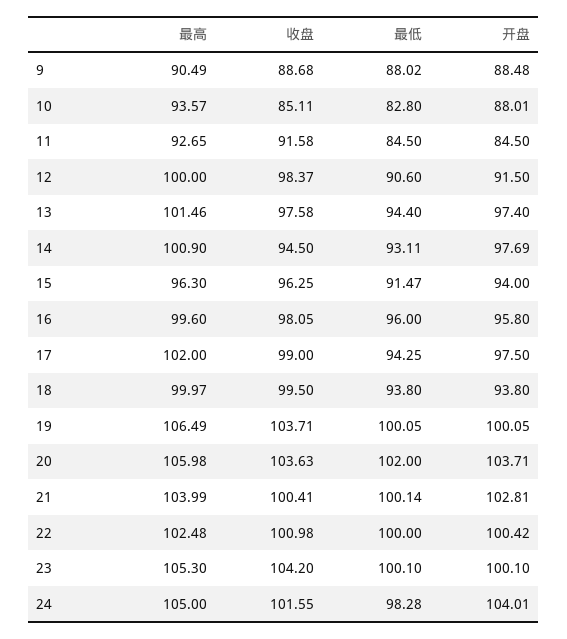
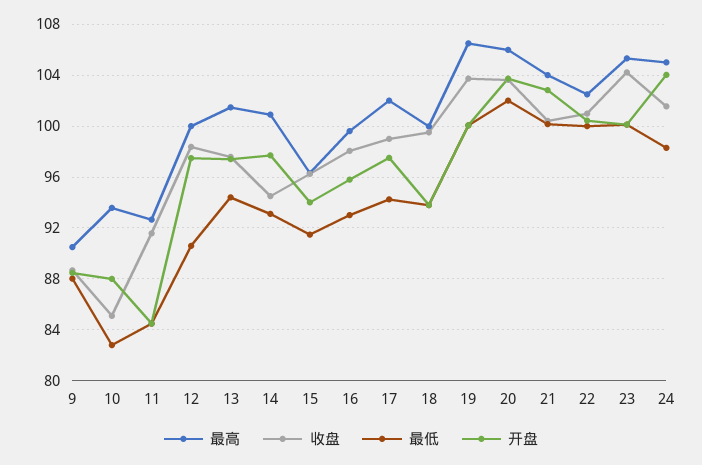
  {
    "最高": {
      "9": 90.49,
      "10": 93.57,
      "11": 92.65,
      "12": 100,
      "13": 101.46,
      "14": 100.9,
      "15": 96.3,
      "16": 99.6,
      "17": 102,
      "18": 99.97,
      "19": 106.49,
      "20": 105.98,
      "21": 103.99,
      "22": 102.48,
      "23": 105.3,
      "24": 105
    },
    "收盘": {
      "9": 88.68,
      "10": 85.11,
      "11": 91.58,
      "12": 98.37,
      "13": 97.58,
      "14": 94.5,
      "15": 96.25,
      "16": 98.05,
      "17": 99,
      "18": 99.5,
      "19": 103.71,
      "20": 103.63,
      "21": 100.41,
      "22": 100.98,
      "23": 104.2,
      "24": 101.55
    },
    "最低": {
      "9": 88.02,
      "10": 82.8,
      "11": 84.5,
      "12": 90.6,
      "13": 94.4,
      "14": 93.11,
      "15": 91.47,
-     "16": 96,
+     "16": 93,
      "17": 94.25,
      "18": 93.8,
      "19": 100.05,
      "20": 102,
      "21": 100.14,
      "22": 100,
      "23": 100.1,
      "24": 98.28
    },
    "开盘": {
      "9": 88.48,
      "10": 88.01,
      "11": 84.5,
-     "12": 91.5,
+     "12": 97.5,
      "13": 97.4,
      "14": 97.69,
      "15": 94,
      "16": 95.8,
      "17": 97.5,
      "18": 93.8,
      "19": 100.05,
      "20": 103.71,
      "21": 102.81,
      "22": 100.42,
      "23": 100.1,
      "24": 104.01
    }
  }

